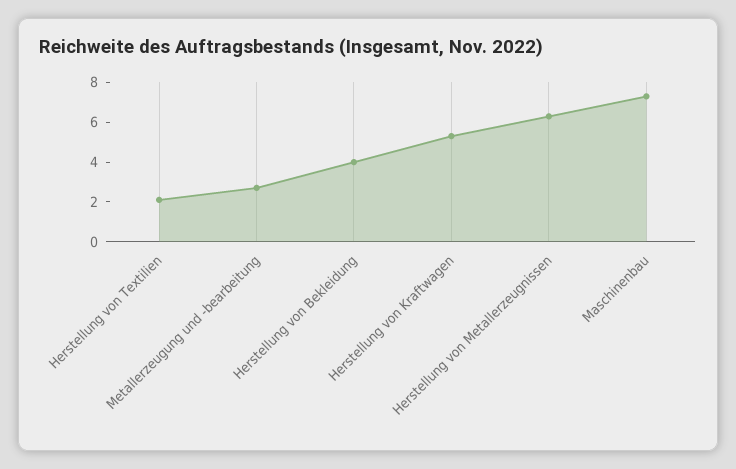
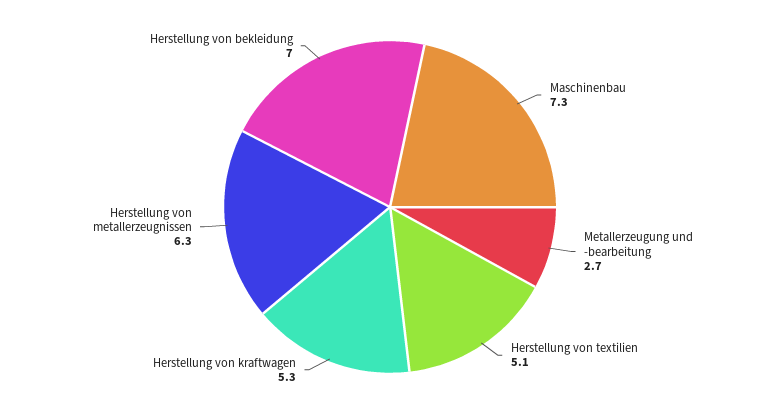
  {
-   "Herstellung von Textilien": 2,
+   "Herstellung von Textilien": 5.1,
    "Metallerzeugung und -bearbeitung": 2.7,
-   "Herstellung von Bekleidung": 4,
+   "Herstellung von Bekleidung": 7,
    "Herstellung von Kraftwagen": 5.3,
    "Herstellung von Metallerzeugnissen": 6.3,
    "Maschinenbau": 7.3
  }

